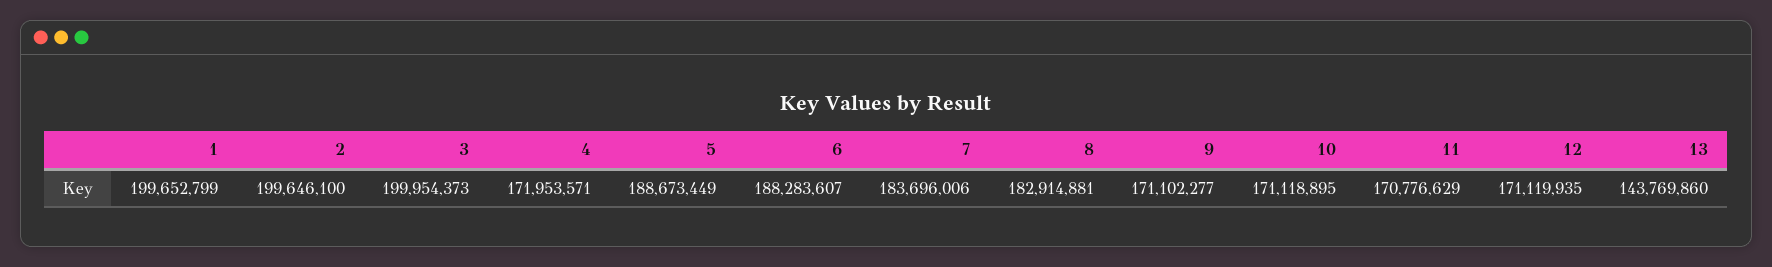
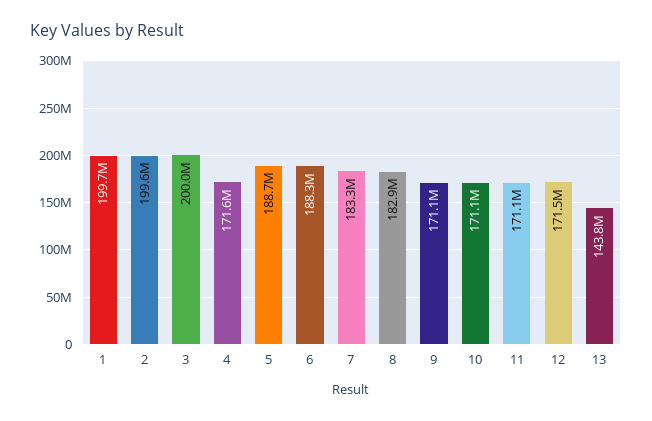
  {
    "1": 199652799,
    "2": 199646100,
    "3": 199954373,
-   "4": 171953571,
+   "4": 171600000,
    "5": 188673449,
    "6": 188283607,
-   "7": 183696006,
+   "7": 183300000,
    "8": 182914881,
    "9": 171102277,
    "10": 171118895,
-   "11": 170776629,
+   "11": 171100000,
-   "12": 171119935,
+   "12": 171500000,
    "13": 143769860
  }

